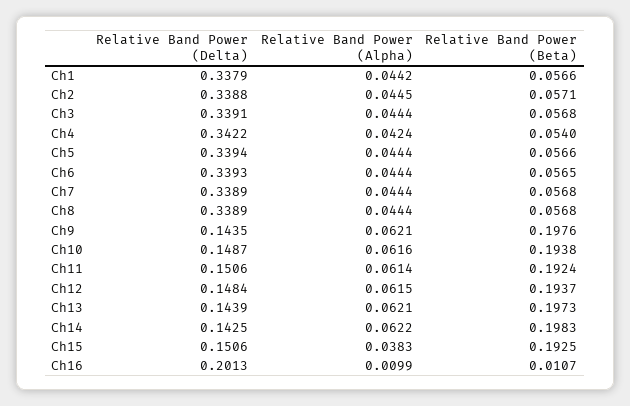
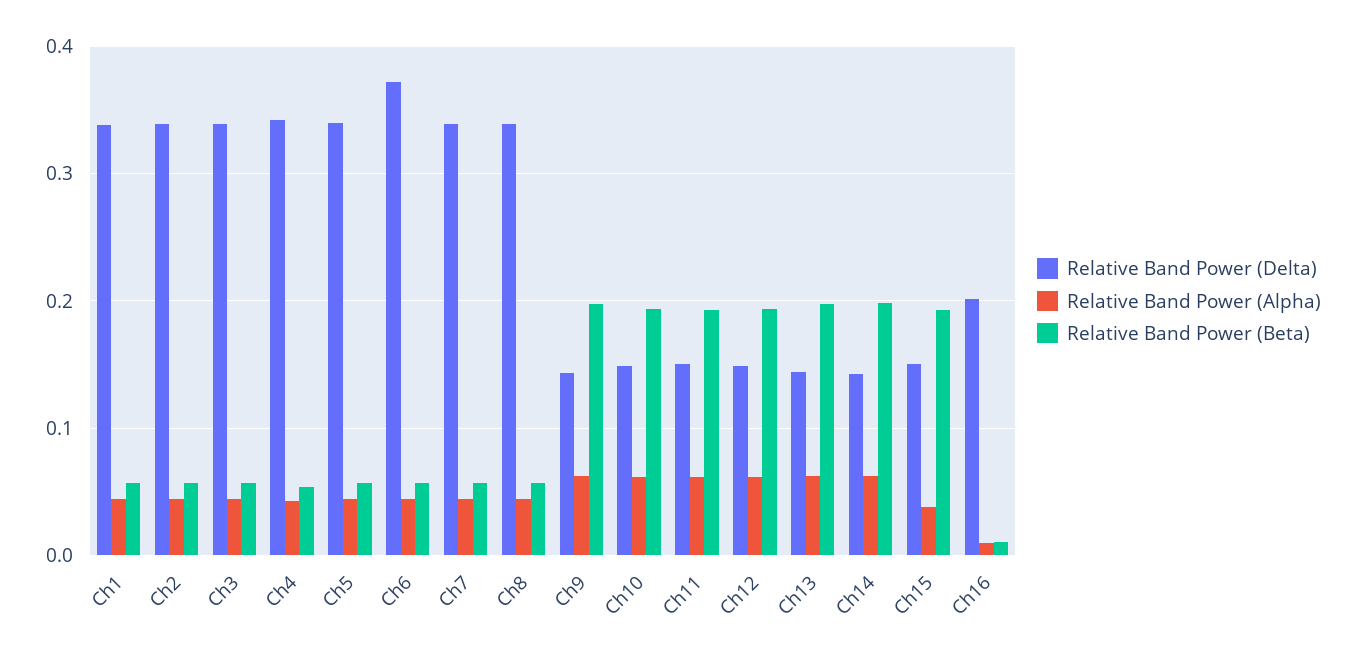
  {
    "Relative Band Power (Delta)": {
      "Ch1": 0.3379,
      "Ch2": 0.3388,
      "Ch3": 0.3391,
      "Ch4": 0.3422,
      "Ch5": 0.3394,
-     "Ch6": 0.3393,
+     "Ch6": 0.37,
      "Ch7": 0.3389,
      "Ch8": 0.3389,
      "Ch9": 0.1435,
      "Ch10": 0.1487,
      "Ch11": 0.1506,
      "Ch12": 0.1484,
      "Ch13": 0.1439,
      "Ch14": 0.1425,
      "Ch15": 0.1506,
      "Ch16": 0.2013
    },
    "Relative Band Power (Alpha)": {
      "Ch1": 0.0442,
      "Ch2": 0.0445,
      "Ch3": 0.0444,
      "Ch4": 0.0424,
      "Ch5": 0.0444,
      "Ch6": 0.0444,
      "Ch7": 0.0444,
      "Ch8": 0.0444,
      "Ch9": 0.0621,
      "Ch10": 0.0616,
      "Ch11": 0.0614,
      "Ch12": 0.0615,
      "Ch13": 0.0621,
      "Ch14": 0.0622,
      "Ch15": 0.0383,
      "Ch16": 0.0099
    },
    "Relative Band Power (Beta)": {
      "Ch1": 0.0566,
      "Ch2": 0.0571,
      "Ch3": 0.0568,
      "Ch4": 0.054,
      "Ch5": 0.0566,
      "Ch6": 0.0565,
      "Ch7": 0.0568,
      "Ch8": 0.0568,
      "Ch9": 0.1976,
      "Ch10": 0.1938,
      "Ch11": 0.1924,
      "Ch12": 0.1937,
      "Ch13": 0.1973,
      "Ch14": 0.1983,
      "Ch15": 0.1925,
      "Ch16": 0.0107
    }
  }

